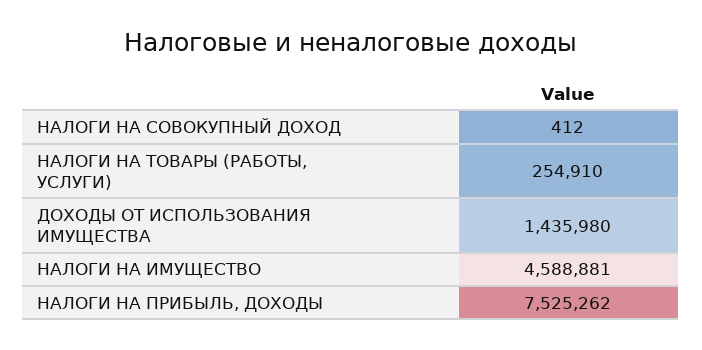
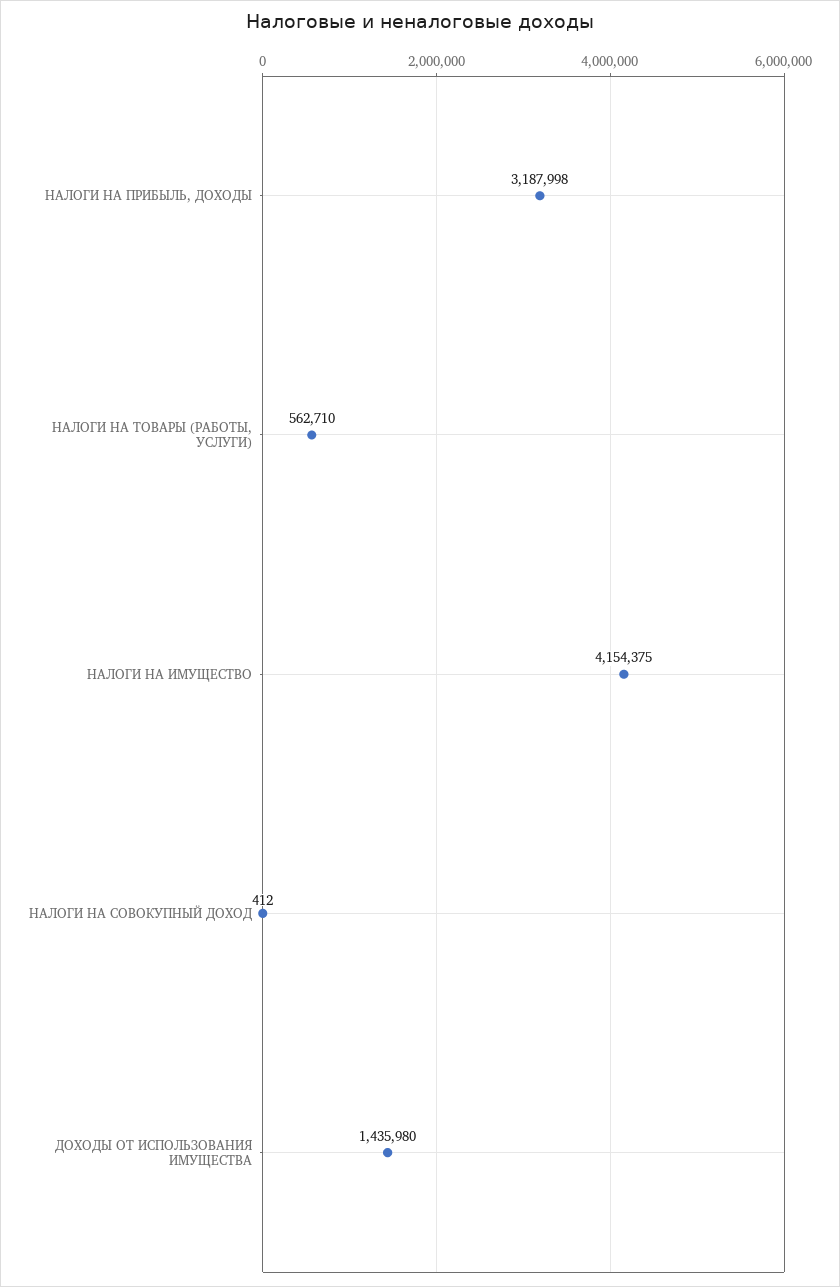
  {
    "НАЛОГИ НА СОВОКУПНЫЙ ДОХОД": 412,
-   "НАЛОГИ НА ТОВАРЫ (РАБОТЫ, УСЛУГИ)": 254910,
+   "НАЛОГИ НА ТОВАРЫ (РАБОТЫ, УСЛУГИ)": 562710,
    "ДОХОДЫ ОТ ИСПОЛЬЗОВАНИЯ ИМУЩЕСТВА": 1435980,
-   "НАЛОГИ НА ИМУЩЕСТВО": 4588881,
+   "НАЛОГИ НА ИМУЩЕСТВО": 4154375,
-   "НАЛОГИ НА ПРИБЫЛЬ, ДОХОДЫ": 7525262
+   "НАЛОГИ НА ПРИБЫЛЬ, ДОХОДЫ": 3187998
  }

